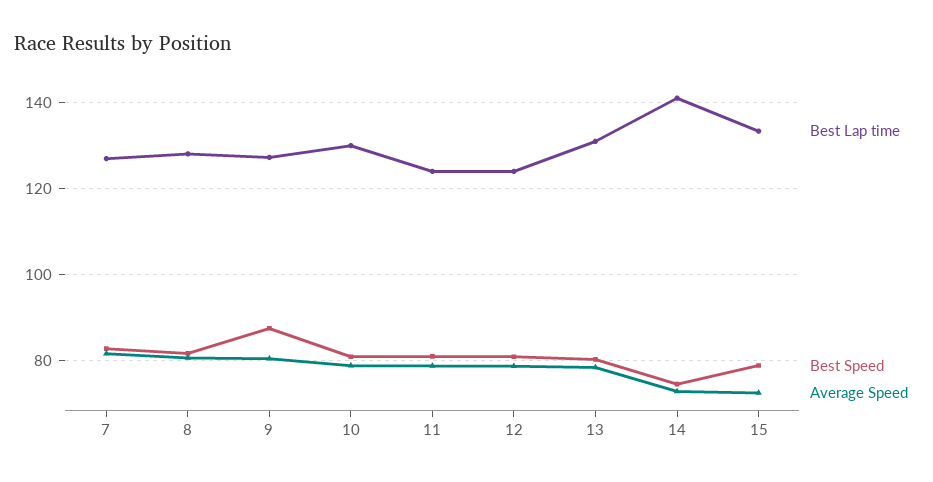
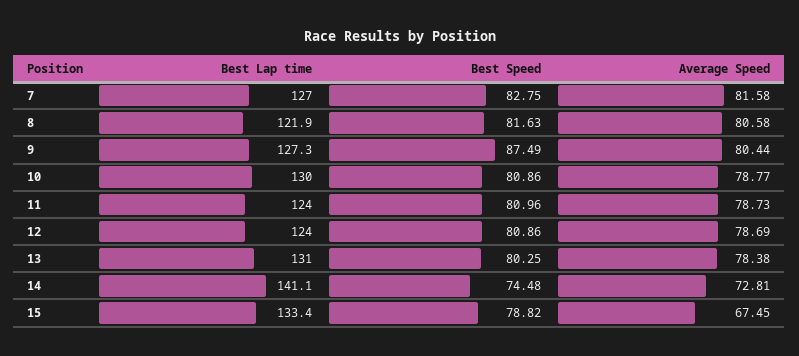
  {
    "Best Lap time": {
      "7": 127,
-     "8": 128,
+     "8": 121.9,
      "9": 127.3,
      "10": 130,
      "11": 124,
      "12": 124,
      "13": 131,
      "14": 141.1,
      "15": 133.4
    },
    "Best Speed": {
      "7": 82.75,
      "8": 81.63,
      "9": 87.49,
      "10": 80.86,
      "11": 80.96,
      "12": 80.86,
      "13": 80.25,
      "14": 74.48,
      "15": 78.82
    },
    "Average Speed": {
      "7": 81.58,
      "8": 80.58,
      "9": 80.44,
      "10": 78.77,
      "11": 78.73,
      "12": 78.69,
      "13": 78.38,
      "14": 72.81,
-     "15": 72
+     "15": 67.45
    }
  }

